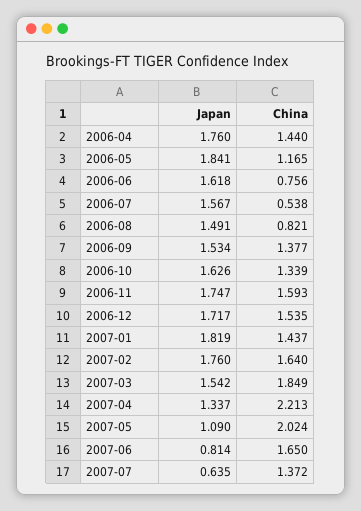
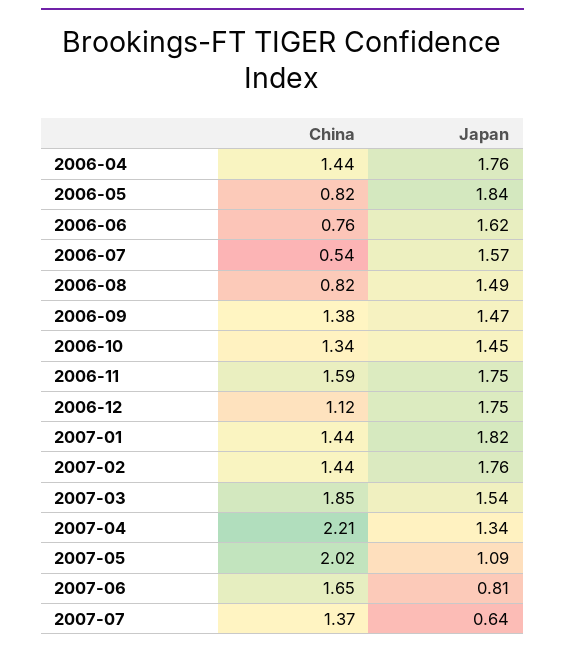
  {
    "Japan": {
      "2006-04": 1.76,
      "2006-05": 1.841,
      "2006-06": 1.618,
      "2006-07": 1.567,
      "2006-08": 1.491,
-     "2006-09": 1.534,
+     "2006-09": 1.47,
-     "2006-10": 1.626,
+     "2006-10": 1.45,
      "2006-11": 1.747,
-     "2006-12": 1.717,
+     "2006-12": 1.75,
      "2007-01": 1.819,
      "2007-02": 1.76,
      "2007-03": 1.542,
      "2007-04": 1.337,
      "2007-05": 1.09,
      "2007-06": 0.814,
      "2007-07": 0.635
    },
    "China": {
      "2006-04": 1.44,
-     "2006-05": 1.165,
+     "2006-05": 0.82,
      "2006-06": 0.756,
      "2006-07": 0.538,
      "2006-08": 0.821,
      "2006-09": 1.377,
      "2006-10": 1.339,
      "2006-11": 1.593,
-     "2006-12": 1.535,
+     "2006-12": 1.12,
      "2007-01": 1.437,
-     "2007-02": 1.64,
+     "2007-02": 1.44,
      "2007-03": 1.849,
      "2007-04": 2.213,
      "2007-05": 2.024,
      "2007-06": 1.65,
      "2007-07": 1.372
    }
  }

